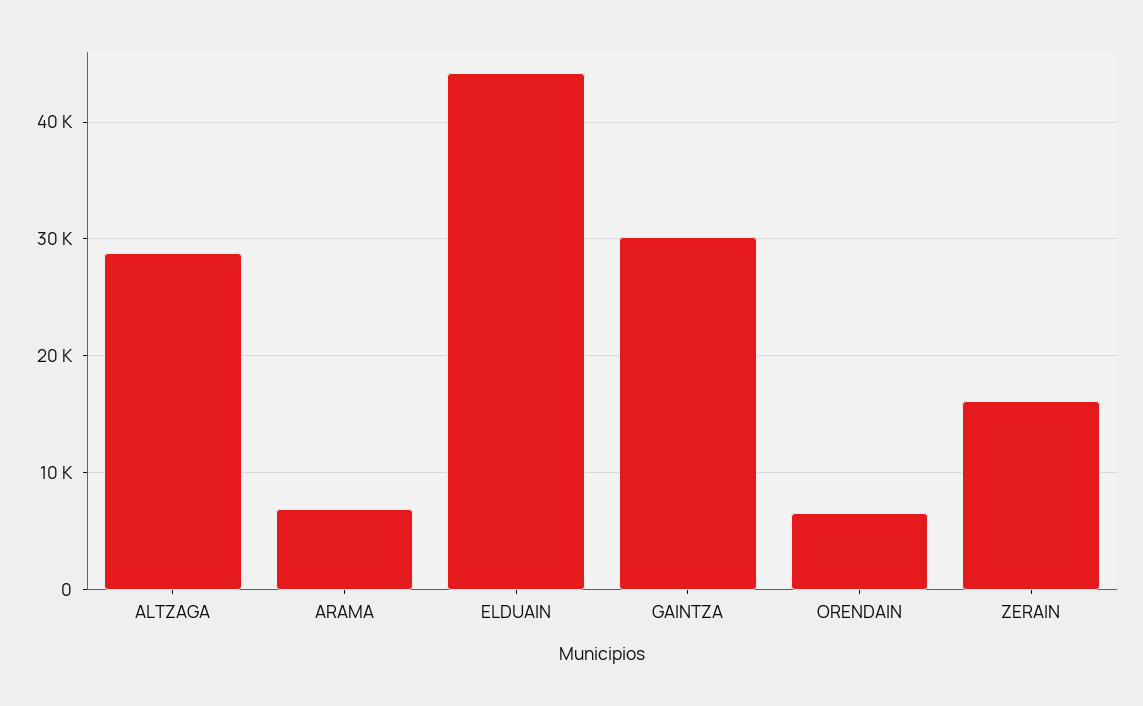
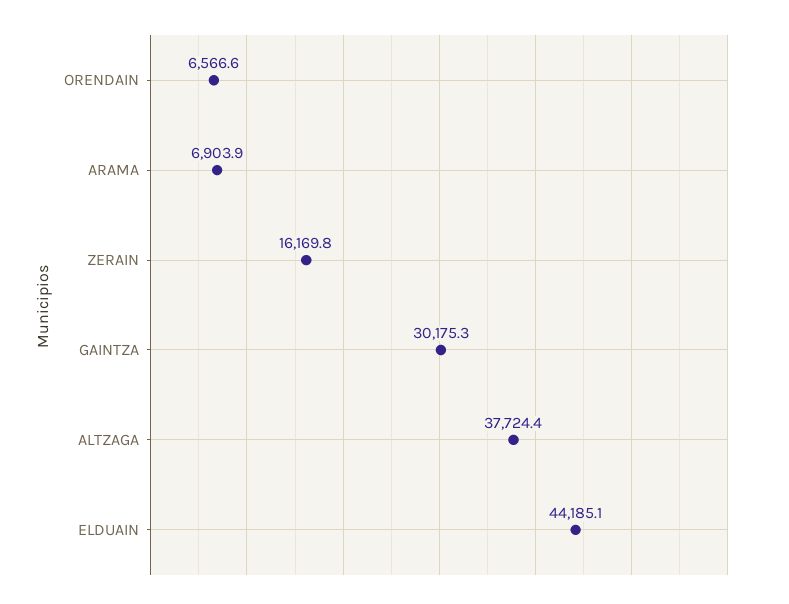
  {
-   "ALTZAGA": 29000,
+   "ALTZAGA": 37724.4,
    "ARAMA": 6903.9,
    "ELDUAIN": 44185.1,
    "GAINTZA": 30175.3,
    "ORENDAIN": 6566.6,
    "ZERAIN": 16169.8
  }

